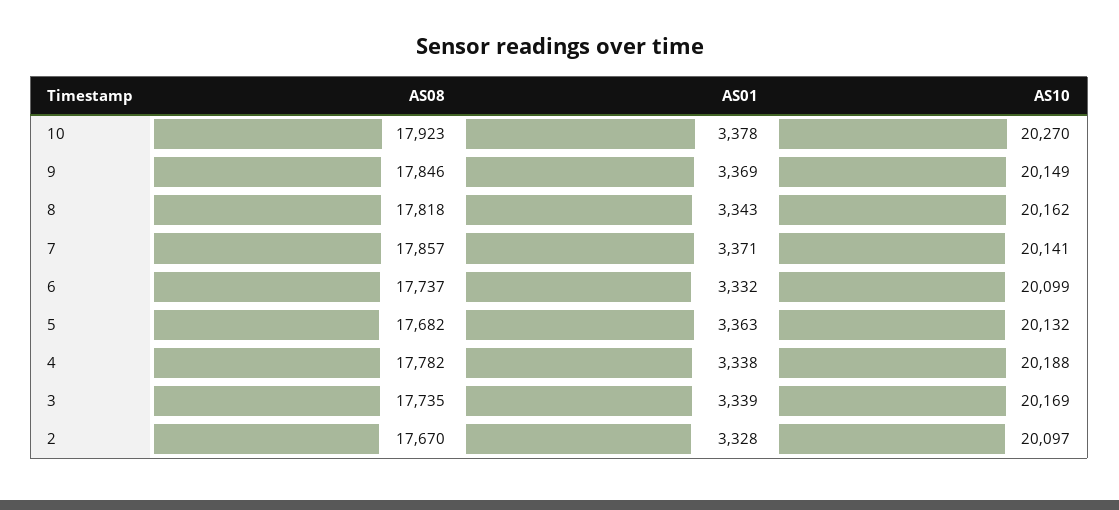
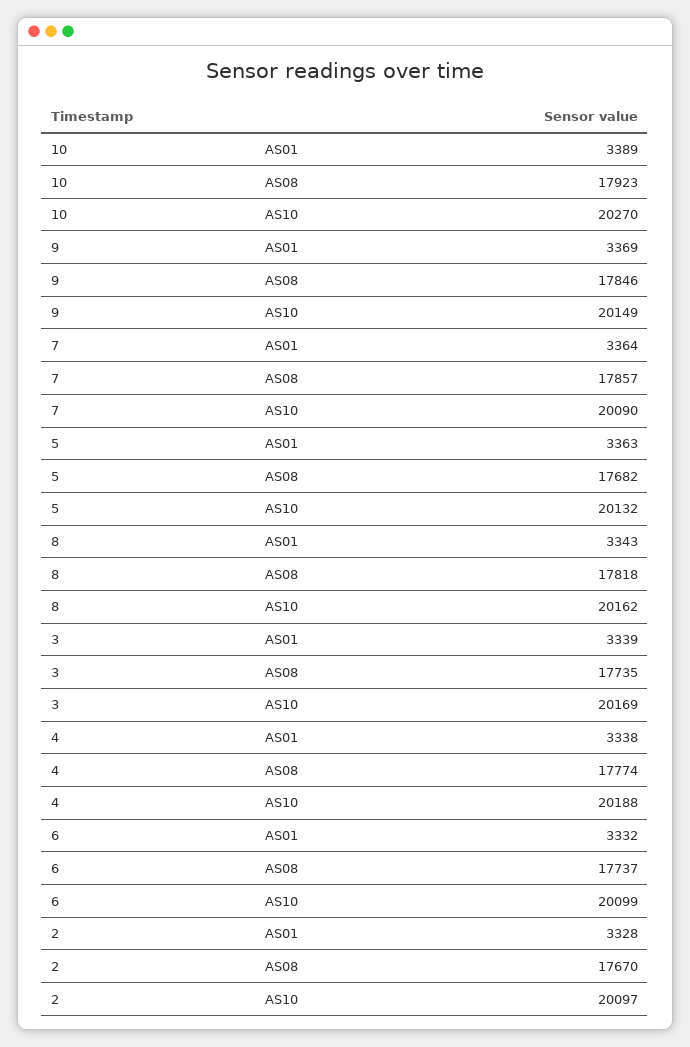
  {
    "AS08": {
      "10": 17923,
      "9": 17846,
      "8": 17818,
      "7": 17857,
      "6": 17737,
      "5": 17682,
-     "4": 17782,
+     "4": 17774,
      "3": 17735,
      "2": 17670
    },
    "AS01": {
-     "10": 3378,
+     "10": 3389,
      "9": 3369,
      "8": 3343,
-     "7": 3371,
+     "7": 3364,
      "6": 3332,
      "5": 3363,
      "4": 3338,
      "3": 3339,
      "2": 3328
    },
    "AS10": {
      "10": 20270,
      "9": 20149,
      "8": 20162,
-     "7": 20141,
+     "7": 20090,
      "6": 20099,
      "5": 20132,
      "4": 20188,
      "3": 20169,
      "2": 20097
    }
  }

